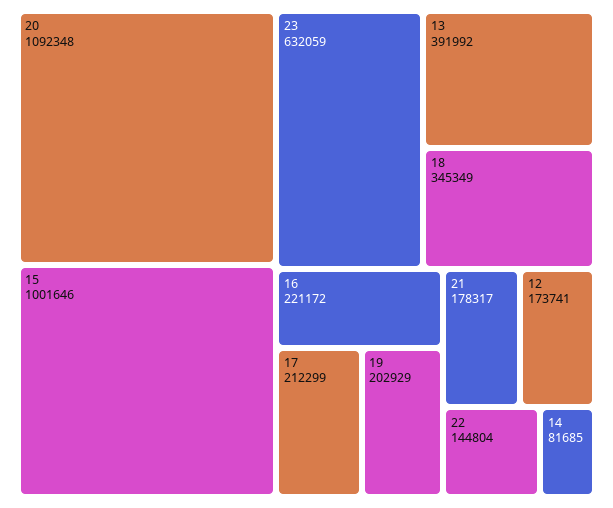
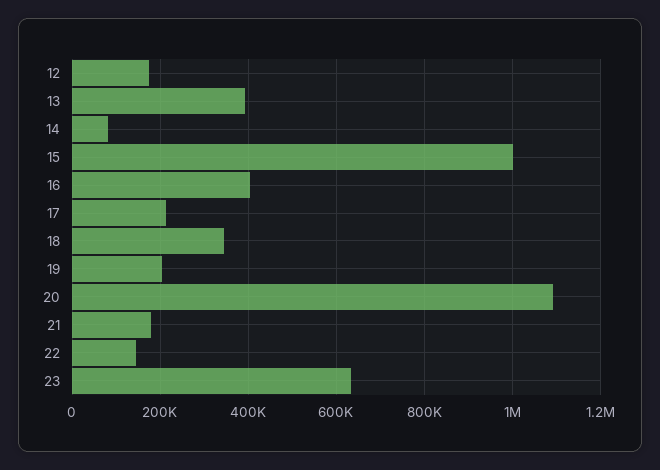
  {
    "20": 1092348,
    "15": 1001646,
    "23": 632059,
    "13": 391992,
    "18": 345349,
-   "16": 221172,
+   "16": 400000,
    "17": 212299,
    "19": 202929,
    "21": 178317,
    "12": 173741,
    "22": 144804,
    "14": 81685
  }

